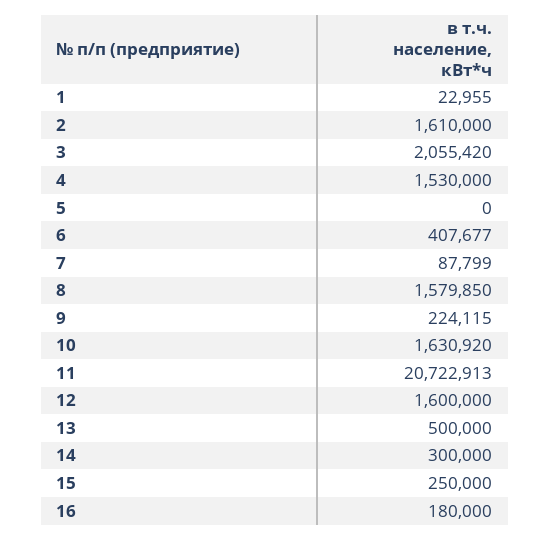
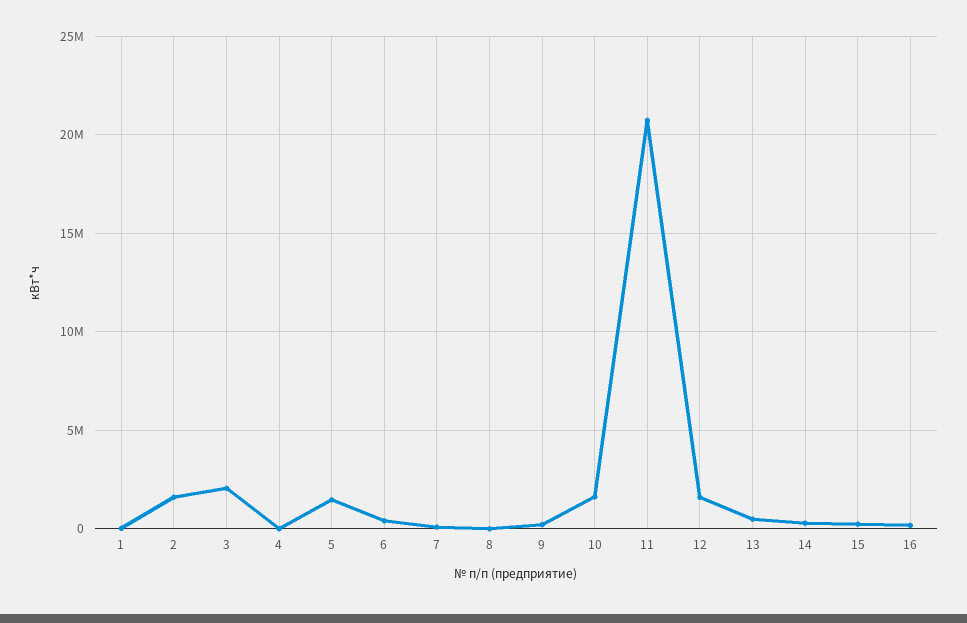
  {
    "1": 22955,
    "2": 1610000,
    "3": 2055420,
-   "4": 1530000,
+   "4": 0,
-   "5": 0,
+   "5": 1500000,
    "6": 407677,
    "7": 87799,
-   "8": 1579850,
+   "8": 0,
    "9": 224115,
    "10": 1630920,
    "11": 20722913,
    "12": 1600000,
    "13": 500000,
    "14": 300000,
    "15": 250000,
    "16": 180000
  }

